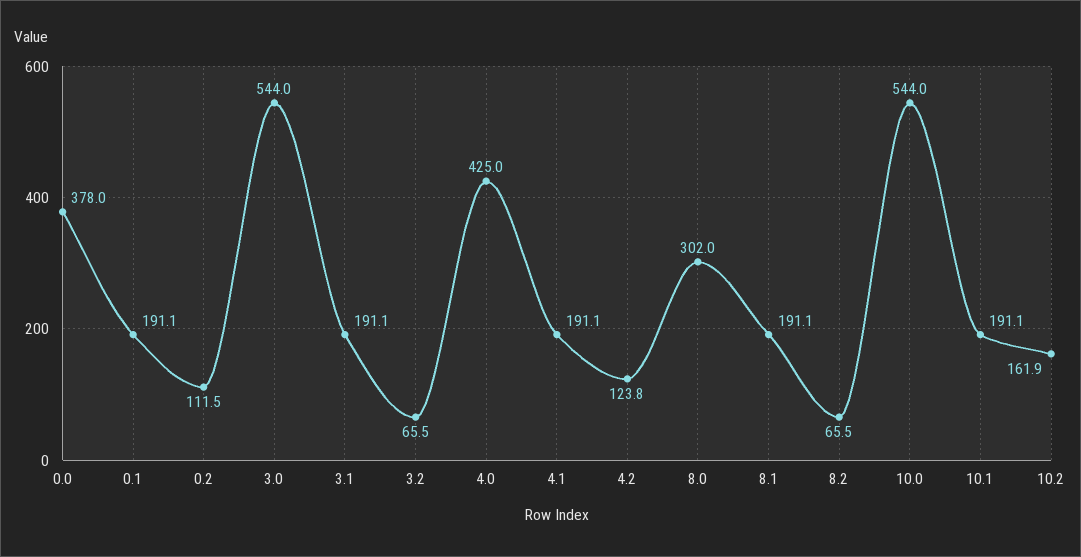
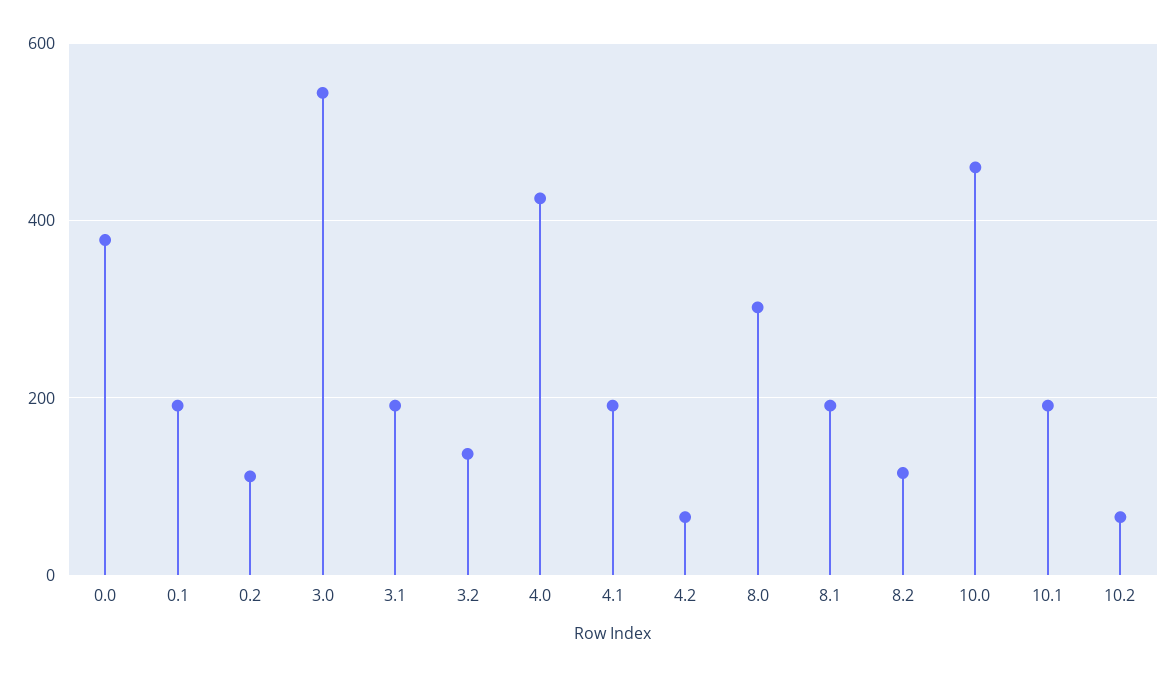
  {
    "0.0": 378,
    "0.1": 191.1,
    "0.2": 111.5,
    "3.0": 544,
    "3.1": 191.1,
-   "3.2": 65.5,
+   "3.2": 140,
    "4.0": 425,
    "4.1": 191.1,
-   "4.2": 123.8,
+   "4.2": 60,
    "8.0": 302,
    "8.1": 191.1,
-   "8.2": 65.5,
+   "8.2": 120,
-   "10.0": 544,
+   "10.0": 460,
    "10.1": 191.1,
-   "10.2": 161.9
+   "10.2": 60
  }

